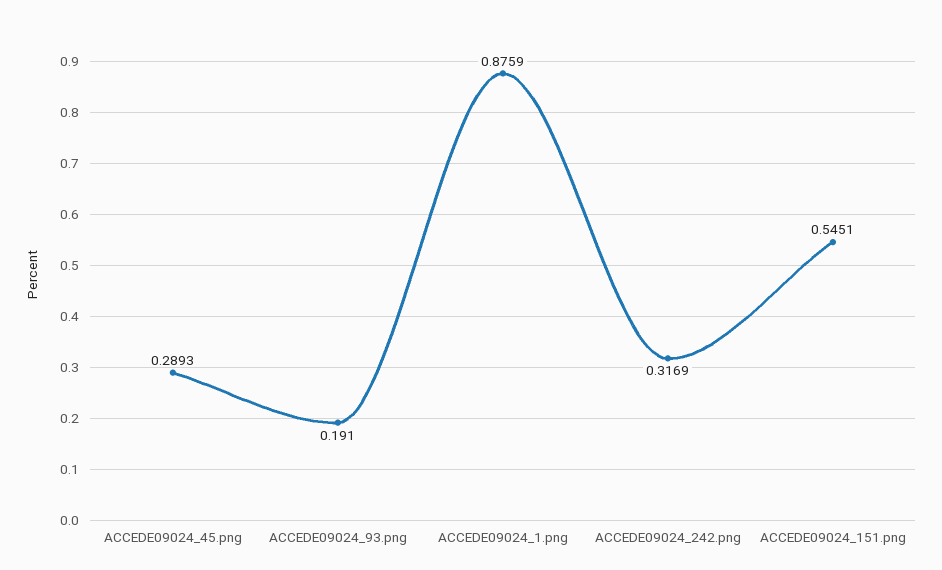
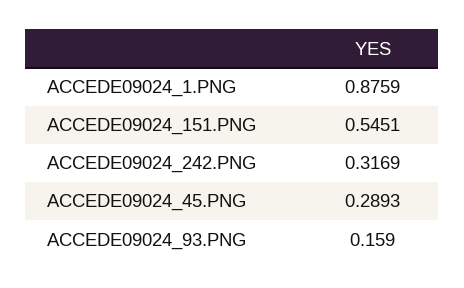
  {
    "ACCEDE09024_45.png": 0.2893,
-   "ACCEDE09024_93.png": 0.191,
+   "ACCEDE09024_93.png": 0.159,
    "ACCEDE09024_1.png": 0.8759,
    "ACCEDE09024_242.png": 0.3169,
    "ACCEDE09024_151.png": 0.5451
  }

